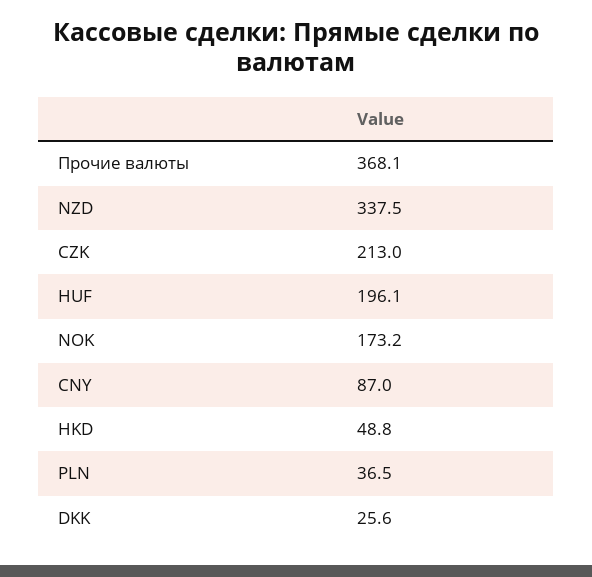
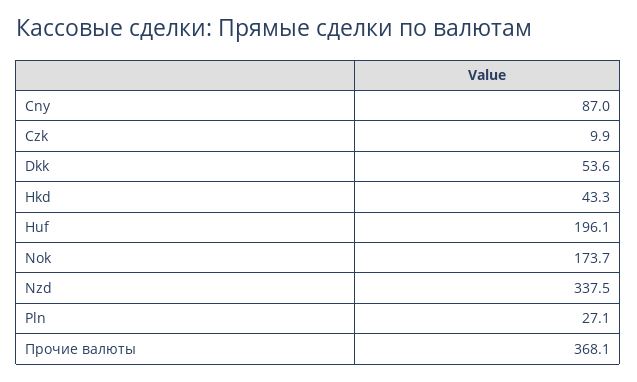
  {
    "Прочие валюты": 368.1,
    "NZD": 337.5,
-   "CZK": 213,
+   "CZK": 9.9,
    "HUF": 196.1,
-   "NOK": 173.2,
+   "NOK": 173.7,
    "CNY": 87,
-   "HKD": 48.8,
+   "HKD": 43.3,
-   "PLN": 36.5,
+   "PLN": 27.1,
-   "DKK": 25.6
+   "DKK": 53.6
  }

